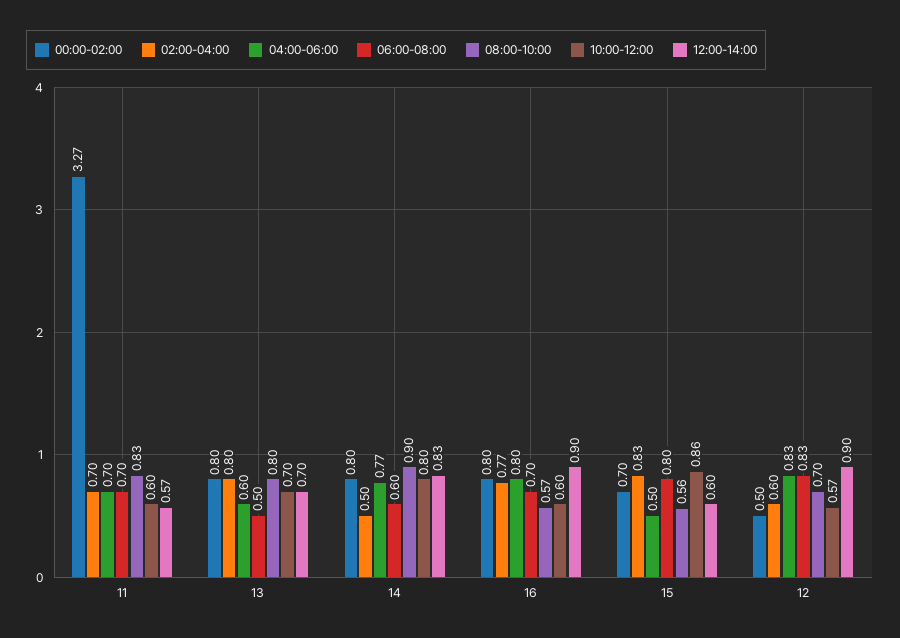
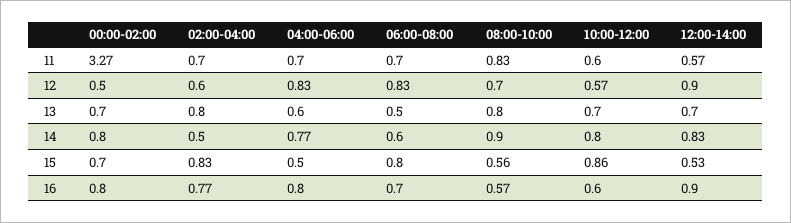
  {
    "00:00-02:00": {
      "11": 3.27,
-     "13": 0.8,
+     "13": 0.7,
      "14": 0.8,
      "16": 0.8,
      "15": 0.7,
      "12": 0.5
    },
    "02:00-04:00": {
      "11": 0.7,
      "13": 0.8,
      "14": 0.5,
      "16": 0.77,
      "15": 0.83,
      "12": 0.6
    },
    "04:00-06:00": {
      "11": 0.7,
      "13": 0.6,
      "14": 0.77,
      "16": 0.8,
      "15": 0.5,
      "12": 0.83
    },
    "06:00-08:00": {
      "11": 0.7,
      "13": 0.5,
      "14": 0.6,
      "16": 0.7,
      "15": 0.8,
      "12": 0.83
    },
    "08:00-10:00": {
      "11": 0.83,
      "13": 0.8,
      "14": 0.9,
      "16": 0.57,
      "15": 0.56,
      "12": 0.7
    },
    "10:00-12:00": {
      "11": 0.6,
      "13": 0.7,
      "14": 0.8,
      "16": 0.6,
      "15": 0.86,
      "12": 0.57
    },
    "12:00-14:00": {
      "11": 0.57,
      "13": 0.7,
      "14": 0.83,
      "16": 0.9,
-     "15": 0.6,
+     "15": 0.53,
      "12": 0.9
    }
  }

